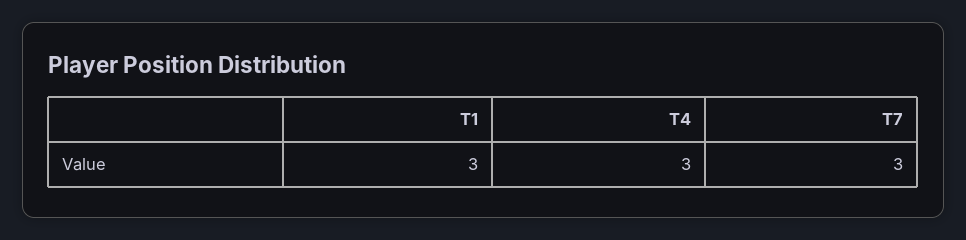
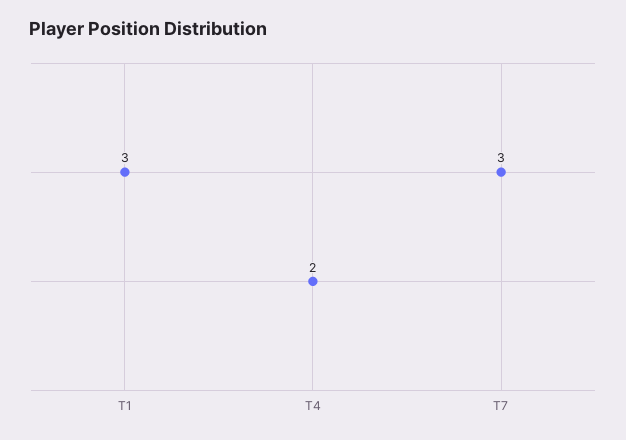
  {
    "T1": 3,
-   "T4": 3,
+   "T4": 2,
    "T7": 3
  }

